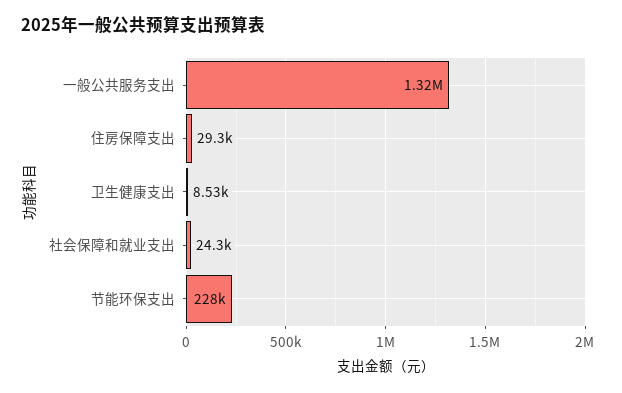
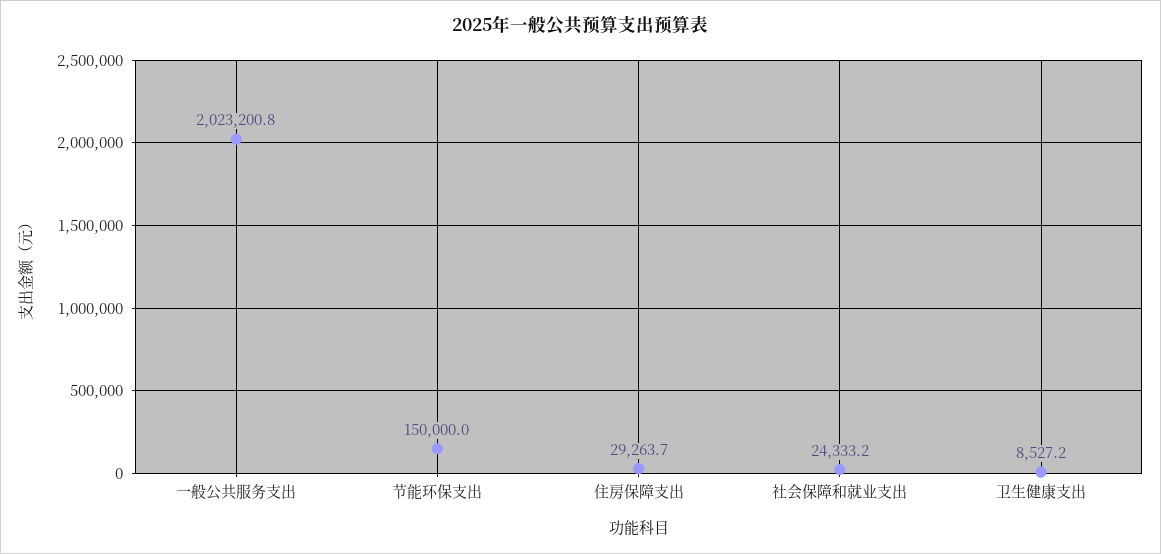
  {
-   "一般公共服务支出": 1320000,
+   "一般公共服务支出": 2023200.8,
    "住房保障支出": 29263.7,
    "卫生健康支出": 8527.2,
    "社会保障和就业支出": 24333.2,
-   "节能环保支出": 228000
+   "节能环保支出": 150000
  }

